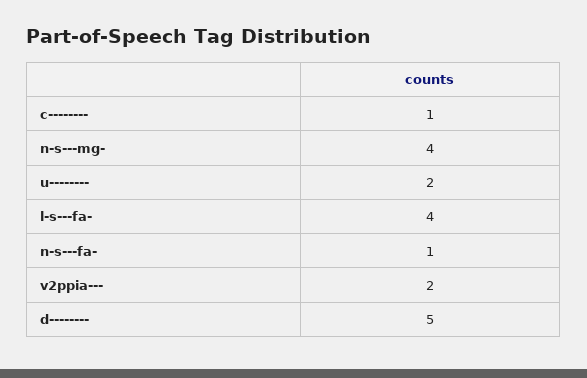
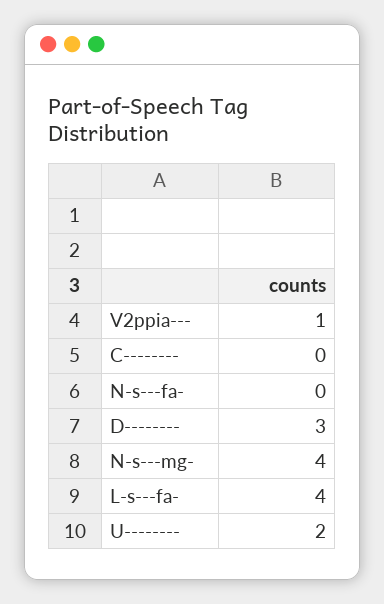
  {
-   "c--------": 1,
+   "c--------": 0,
    "n-s---mg-": 4,
    "u--------": 2,
    "l-s---fa-": 4,
-   "n-s---fa-": 1,
+   "n-s---fa-": 0,
-   "v2ppia---": 2,
+   "v2ppia---": 1,
-   "d--------": 5
+   "d--------": 3
  }

